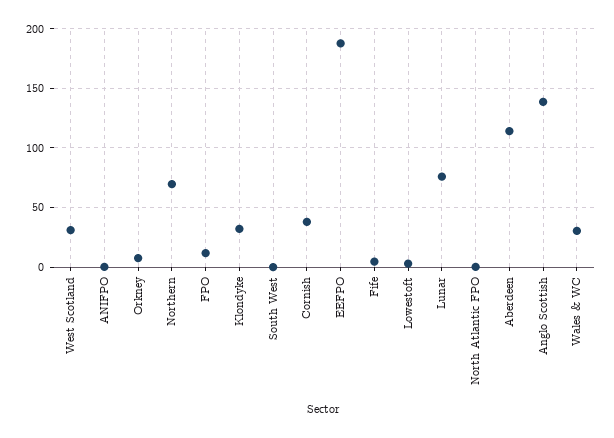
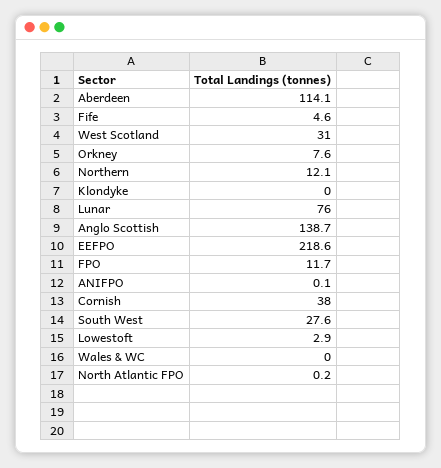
  {
    "West Scotland": 31,
    "ANIFPO": 0.1,
    "Orkney": 7.6,
-   "Northern": 70,
+   "Northern": 12.1,
    "FPO": 11.7,
-   "Klondyke": 30,
+   "Klondyke": 0,
-   "South West": 0,
+   "South West": 27.6,
    "Cornish": 38,
-   "EEFPO": 190,
+   "EEFPO": 218.6,
    "Fife": 4.6,
    "Lowestoft": 2.9,
    "Lunar": 76,
    "North Atlantic FPO": 0.2,
    "Aberdeen": 114.1,
    "Anglo Scottish": 138.7,
-   "Wales & WC": 30
+   "Wales & WC": 0
  }

